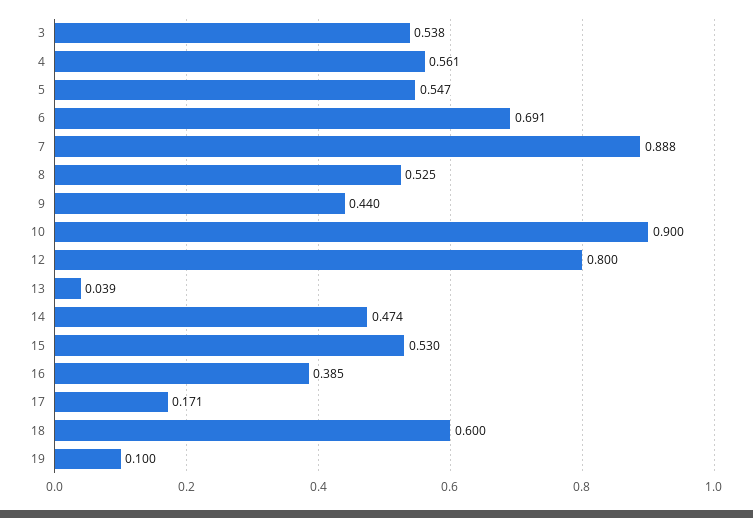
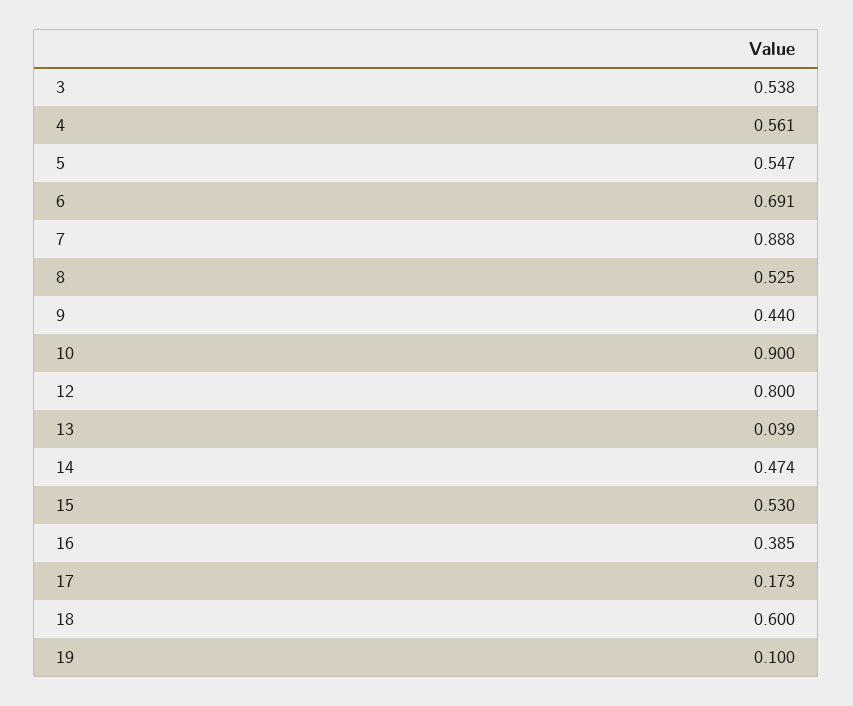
  {
    "3": 0.538,
    "4": 0.561,
    "5": 0.547,
    "6": 0.691,
    "7": 0.888,
    "8": 0.525,
    "9": 0.44,
    "10": 0.9,
    "12": 0.8,
    "13": 0.039,
    "14": 0.474,
    "15": 0.53,
    "16": 0.385,
-   "17": 0.171,
+   "17": 0.173,
    "18": 0.6,
    "19": 0.1
  }

